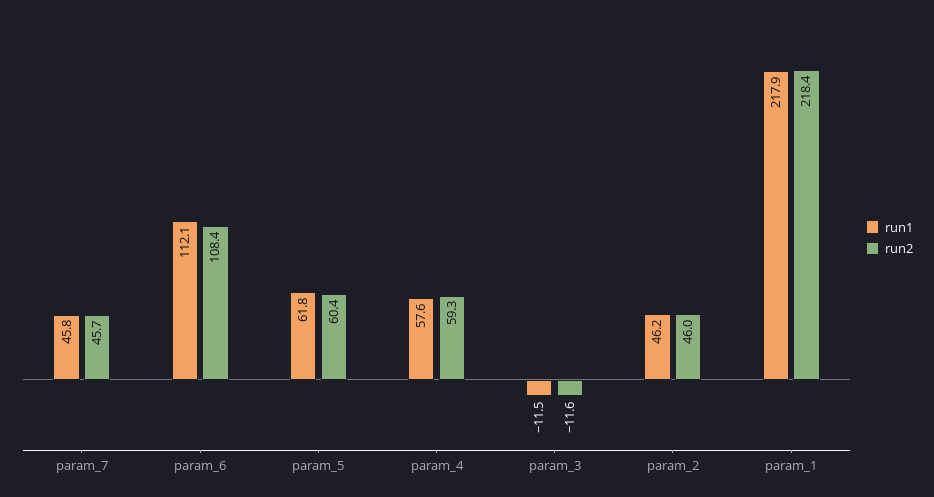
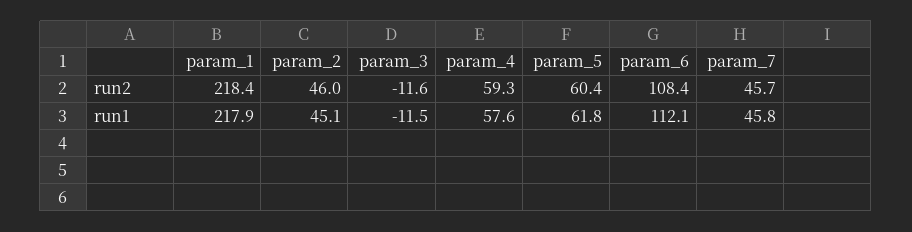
  {
    "run1": {
      "param_7": 45.8,
      "param_6": 112.1,
      "param_5": 61.8,
      "param_4": 57.6,
      "param_3": -11.5,
-     "param_2": 46.2,
+     "param_2": 45.1,
      "param_1": 217.9
    },
    "run2": {
      "param_7": 45.7,
      "param_6": 108.4,
      "param_5": 60.4,
      "param_4": 59.3,
      "param_3": -11.6,
      "param_2": 46,
      "param_1": 218.4
    }
  }

